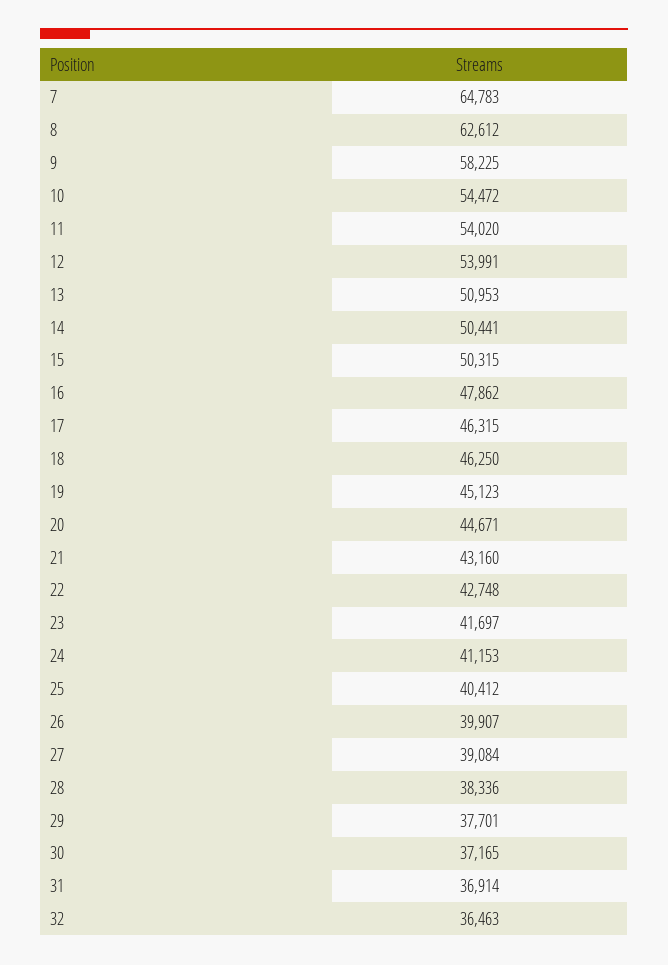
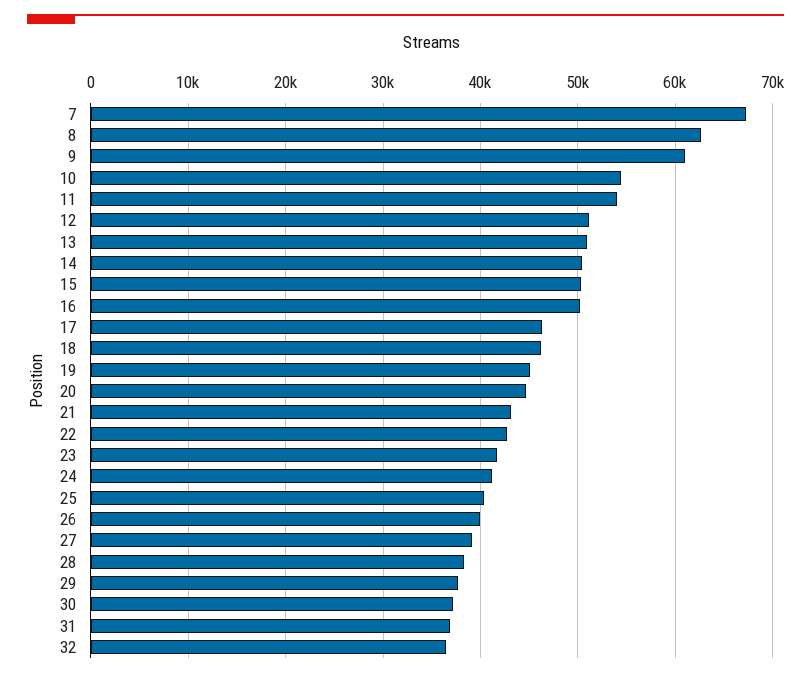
  {
-   "7": 64783,
+   "7": 67000,
    "8": 62612,
-   "9": 58225,
+   "9": 61000,
    "10": 54472,
    "11": 54020,
-   "12": 53991,
+   "12": 51000,
    "13": 50953,
    "14": 50441,
    "15": 50315,
-   "16": 47862,
+   "16": 50000,
    "17": 46315,
    "18": 46250,
    "19": 45123,
    "20": 44671,
    "21": 43160,
    "22": 42748,
    "23": 41697,
    "24": 41153,
    "25": 40412,
    "26": 39907,
    "27": 39084,
    "28": 38336,
    "29": 37701,
    "30": 37165,
    "31": 36914,
    "32": 36463
  }

